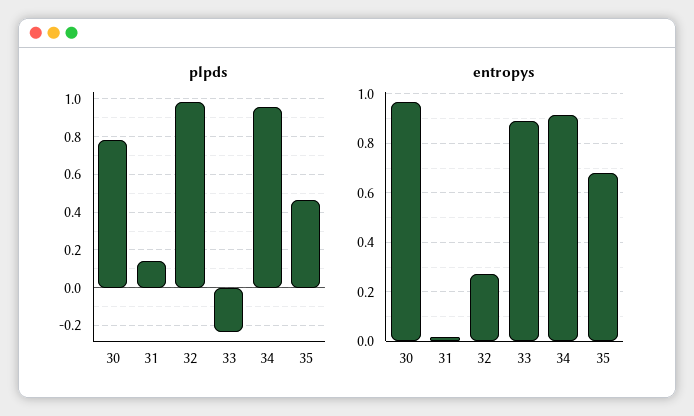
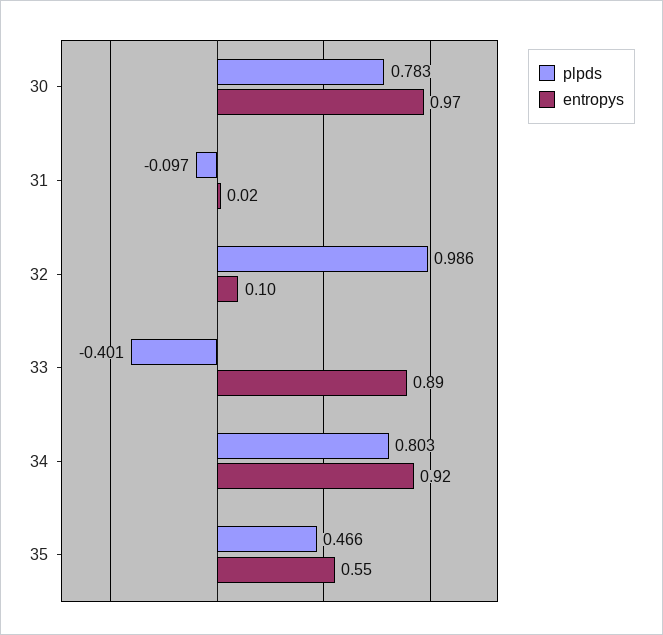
  {
    "plpds": {
      "30": 0.783,
-     "31": 0.15,
+     "31": -0.097,
      "32": 0.986,
-     "33": -0.25,
+     "33": -0.401,
-     "34": 0.95,
+     "34": 0.803,
      "35": 0.466
    },
    "entropys": {
      "30": 0.97,
      "31": 0.02,
-     "32": 0.275,
+     "32": 0.1,
      "33": 0.89,
      "34": 0.92,
-     "35": 0.675
+     "35": 0.55
    }
  }

